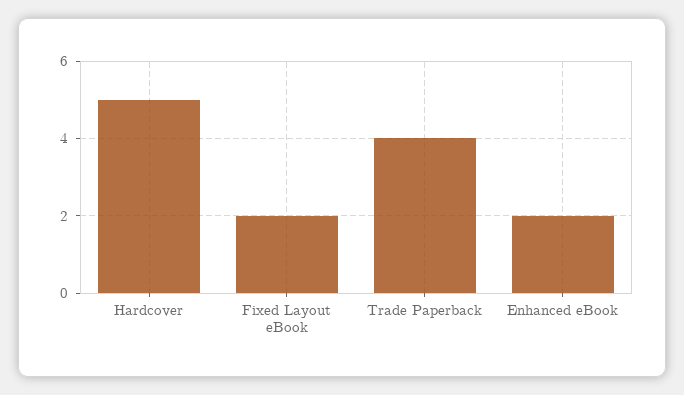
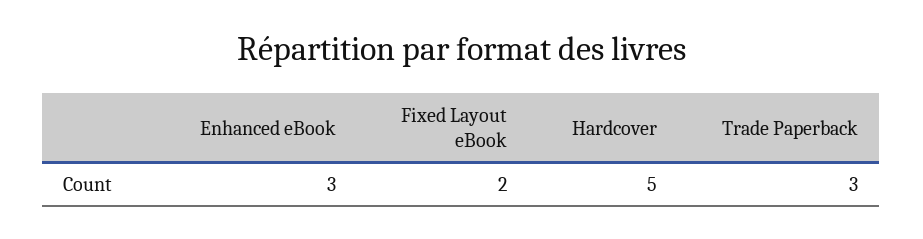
  {
    "Hardcover": 5,
    "Fixed Layout eBook": 2,
-   "Trade Paperback": 4,
+   "Trade Paperback": 3,
-   "Enhanced eBook": 2
+   "Enhanced eBook": 3
  }

